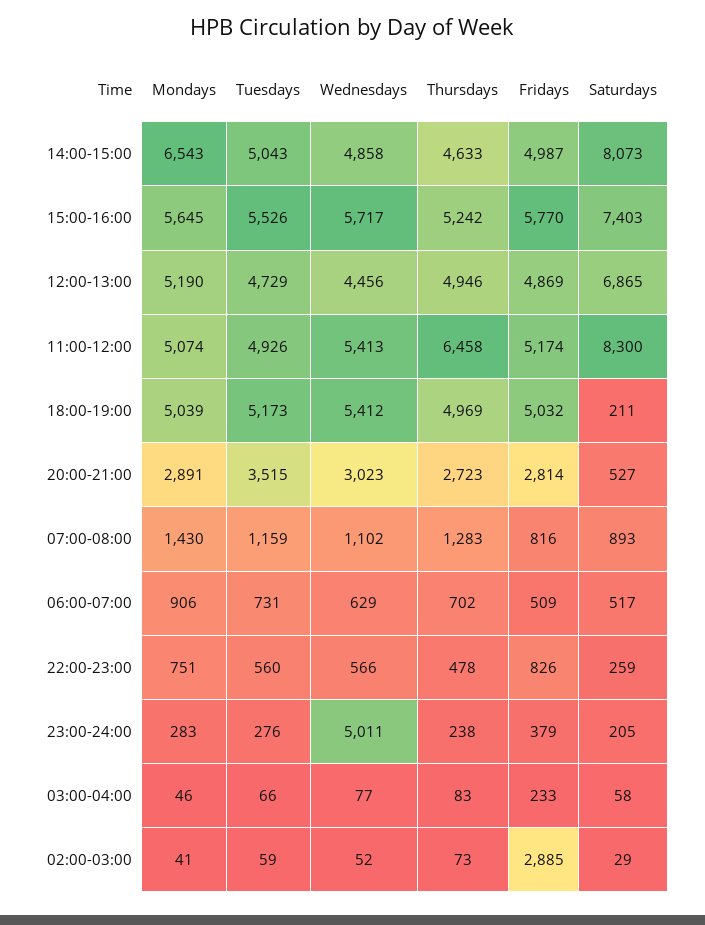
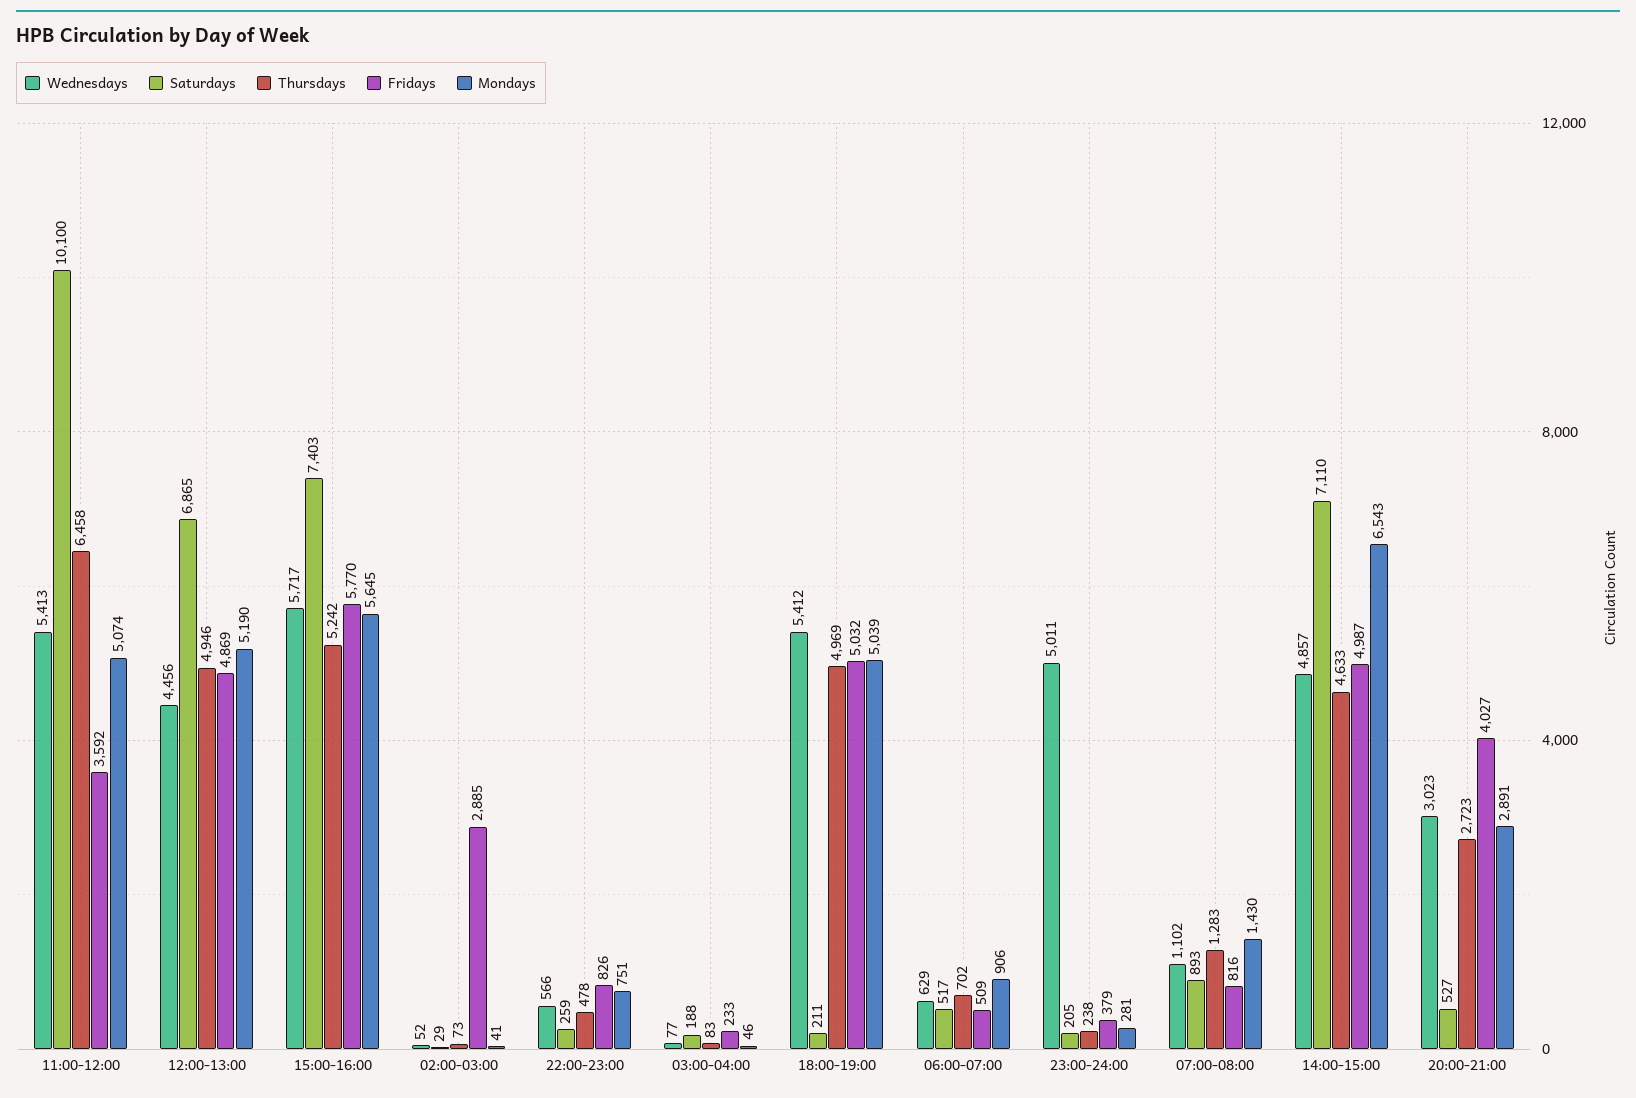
  {
    "Mondays": {
      "14:00-15:00": 6543,
      "15:00-16:00": 5645,
      "12:00-13:00": 5190,
      "11:00-12:00": 5074,
      "18:00-19:00": 5039,
      "20:00-21:00": 2891,
      "07:00-08:00": 1430,
      "06:00-07:00": 906,
      "22:00-23:00": 751,
-     "23:00-24:00": 283,
+     "23:00-24:00": 281,
      "03:00-04:00": 46,
      "02:00-03:00": 41
    },
-   "Tuesdays": {
-     "14:00-15:00": 5043,
-     "15:00-16:00": 5526,
-     "12:00-13:00": 4729,
-     "11:00-12:00": 4926,
-     "18:00-19:00": 5173,
-     "20:00-21:00": 3515,
-     "07:00-08:00": 1159,
-     "06:00-07:00": 731,
-     "22:00-23:00": 560,
-     "23:00-24:00": 276,
-     "03:00-04:00": 66,
-     "02:00-03:00": 59
-   },
    "Wednesdays": {
-     "14:00-15:00": 4858,
+     "14:00-15:00": 4857,
      "15:00-16:00": 5717,
      "12:00-13:00": 4456,
      "11:00-12:00": 5413,
      "18:00-19:00": 5412,
      "20:00-21:00": 3023,
      "07:00-08:00": 1102,
      "06:00-07:00": 629,
      "22:00-23:00": 566,
      "23:00-24:00": 5011,
      "03:00-04:00": 77,
      "02:00-03:00": 52
    },
    "Thursdays": {
      "14:00-15:00": 4633,
      "15:00-16:00": 5242,
      "12:00-13:00": 4946,
      "11:00-12:00": 6458,
      "18:00-19:00": 4969,
      "20:00-21:00": 2723,
      "07:00-08:00": 1283,
      "06:00-07:00": 702,
      "22:00-23:00": 478,
      "23:00-24:00": 238,
      "03:00-04:00": 83,
      "02:00-03:00": 73
    },
    "Fridays": {
      "14:00-15:00": 4987,
      "15:00-16:00": 5770,
      "12:00-13:00": 4869,
-     "11:00-12:00": 5174,
+     "11:00-12:00": 3592,
      "18:00-19:00": 5032,
-     "20:00-21:00": 2814,
+     "20:00-21:00": 4027,
      "07:00-08:00": 816,
      "06:00-07:00": 509,
      "22:00-23:00": 826,
      "23:00-24:00": 379,
      "03:00-04:00": 233,
      "02:00-03:00": 2885
    },
    "Saturdays": {
-     "14:00-15:00": 8073,
+     "14:00-15:00": 7110,
      "15:00-16:00": 7403,
      "12:00-13:00": 6865,
-     "11:00-12:00": 8300,
+     "11:00-12:00": 10100,
      "18:00-19:00": 211,
      "20:00-21:00": 527,
      "07:00-08:00": 893,
      "06:00-07:00": 517,
      "22:00-23:00": 259,
      "23:00-24:00": 205,
-     "03:00-04:00": 58,
+     "03:00-04:00": 188,
      "02:00-03:00": 29
    }
  }

